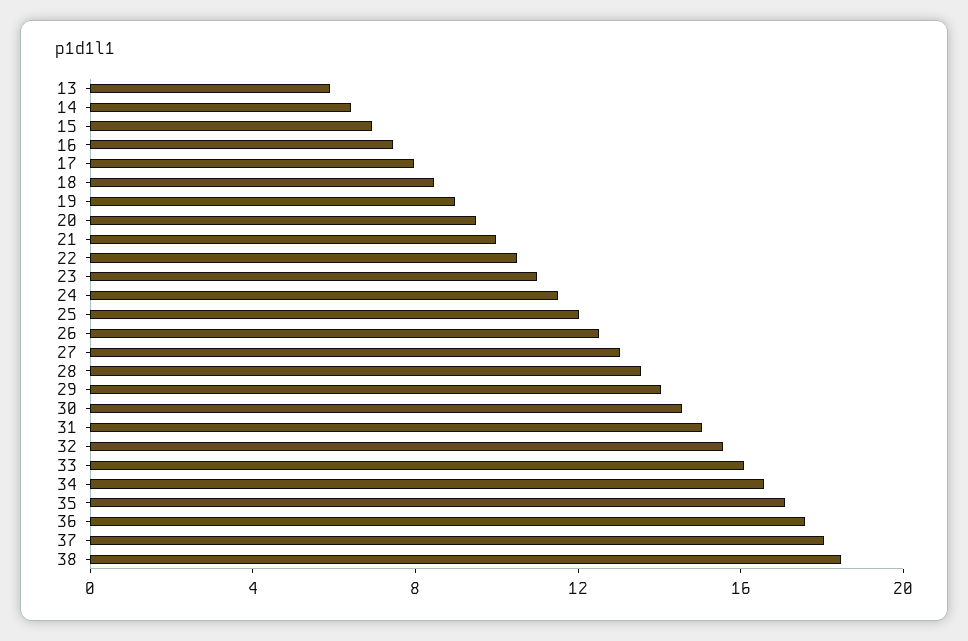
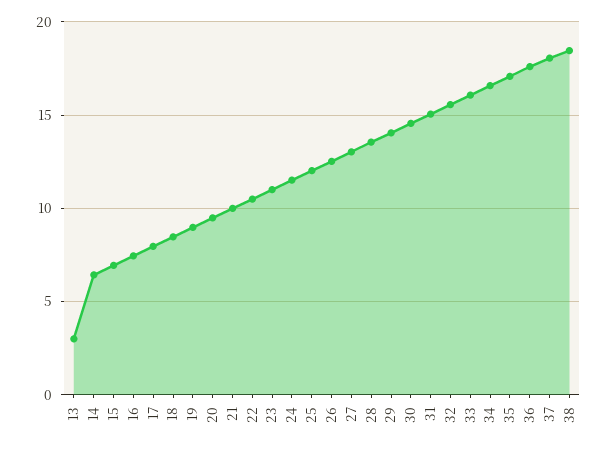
  {
-   "13": 6,
+   "13": 3,
    "14": 6.5,
    "15": 7,
    "16": 7.5,
    "17": 8,
    "18": 8.5,
    "19": 9,
    "20": 9.5,
    "21": 10,
    "22": 10.5,
    "23": 11,
    "24": 11.5,
    "25": 12,
    "26": 12.5,
    "27": 13,
    "28": 13.5,
    "29": 14,
    "30": 14.5,
    "31": 15,
    "32": 15.5,
    "33": 16,
    "34": 16.5,
    "35": 17,
    "36": 17.5,
    "37": 18,
    "38": 18.5
  }

